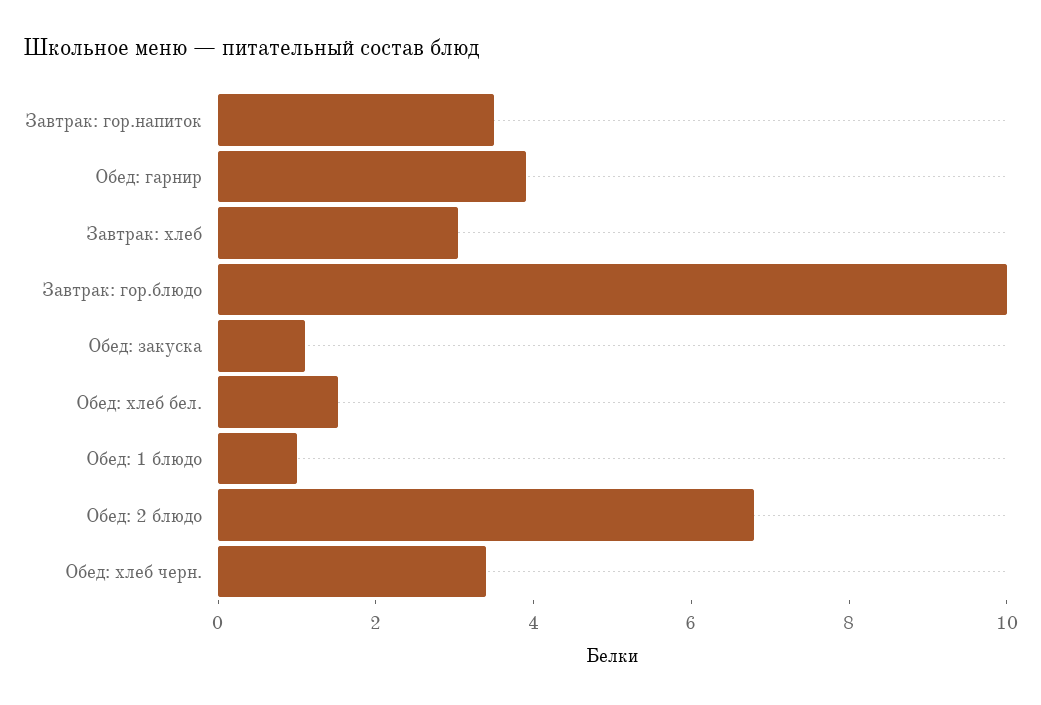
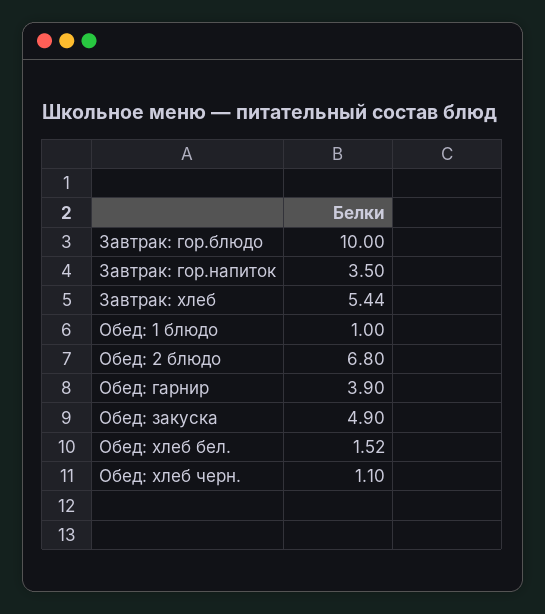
  {
    "Завтрак: гор.напиток": 3.5,
    "Обед: гарнир": 3.9,
-   "Завтрак: хлеб": 3,
+   "Завтрак: хлеб": 5.44,
    "Завтрак: гор.блюдо": 10,
-   "Обед: закуска": 1,
+   "Обед: закуска": 4.9,
    "Обед: хлеб бел.": 1.52,
    "Обед: 1 блюдо": 1,
    "Обед: 2 блюдо": 6.8,
-   "Обед: хлеб черн.": 3.5
+   "Обед: хлеб черн.": 1.1
  }

